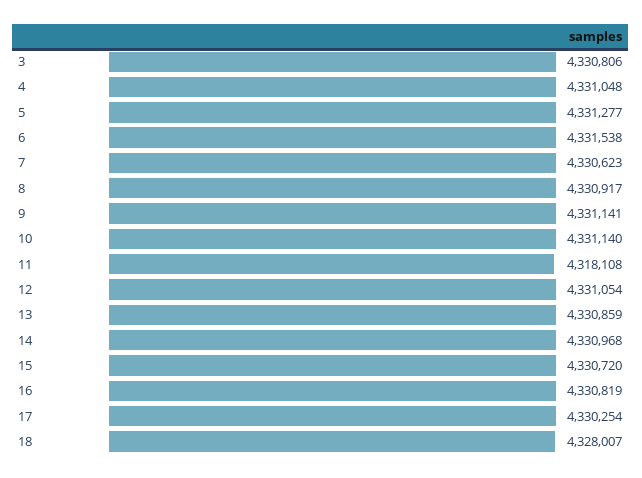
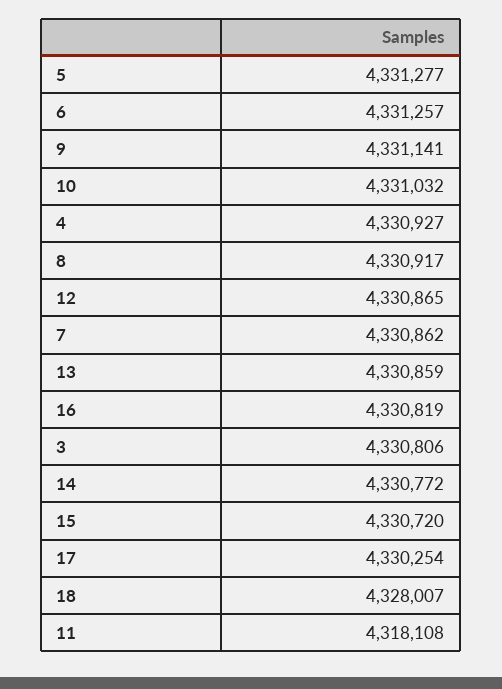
  {
    "3": 4330806,
-   "4": 4331048,
+   "4": 4330927,
    "5": 4331277,
-   "6": 4331538,
+   "6": 4331257,
-   "7": 4330623,
+   "7": 4330862,
    "8": 4330917,
    "9": 4331141,
-   "10": 4331140,
+   "10": 4331032,
    "11": 4318108,
-   "12": 4331054,
+   "12": 4330865,
    "13": 4330859,
-   "14": 4330968,
+   "14": 4330772,
    "15": 4330720,
    "16": 4330819,
    "17": 4330254,
    "18": 4328007
  }

